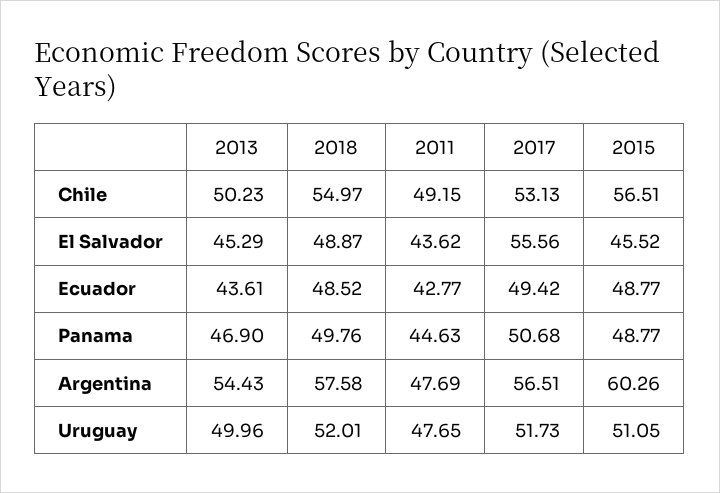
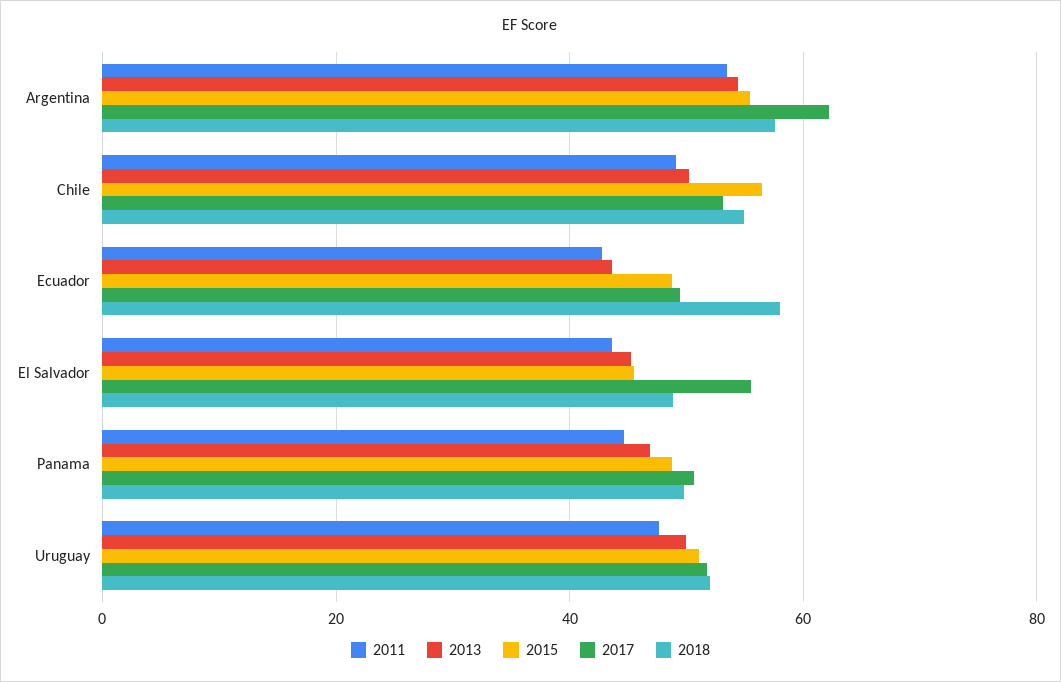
  {
    "2013": {
      "Chile": 50.23,
      "El Salvador": 45.29,
      "Ecuador": 43.61,
      "Panama": 46.9,
      "Argentina": 54.43,
      "Uruguay": 49.96
    },
    "2018": {
      "Chile": 54.97,
      "El Salvador": 48.87,
-     "Ecuador": 48.52,
+     "Ecuador": 58,
      "Panama": 49.76,
      "Argentina": 57.58,
      "Uruguay": 52.01
    },
    "2011": {
      "Chile": 49.15,
      "El Salvador": 43.62,
      "Ecuador": 42.77,
      "Panama": 44.63,
-     "Argentina": 47.69,
+     "Argentina": 54,
      "Uruguay": 47.65
    },
    "2017": {
      "Chile": 53.13,
      "El Salvador": 55.56,
      "Ecuador": 49.42,
      "Panama": 50.68,
-     "Argentina": 56.51,
+     "Argentina": 62,
      "Uruguay": 51.73
    },
    "2015": {
      "Chile": 56.51,
      "El Salvador": 45.52,
      "Ecuador": 48.77,
      "Panama": 48.77,
-     "Argentina": 60.26,
+     "Argentina": 56,
      "Uruguay": 51.05
    }
  }

